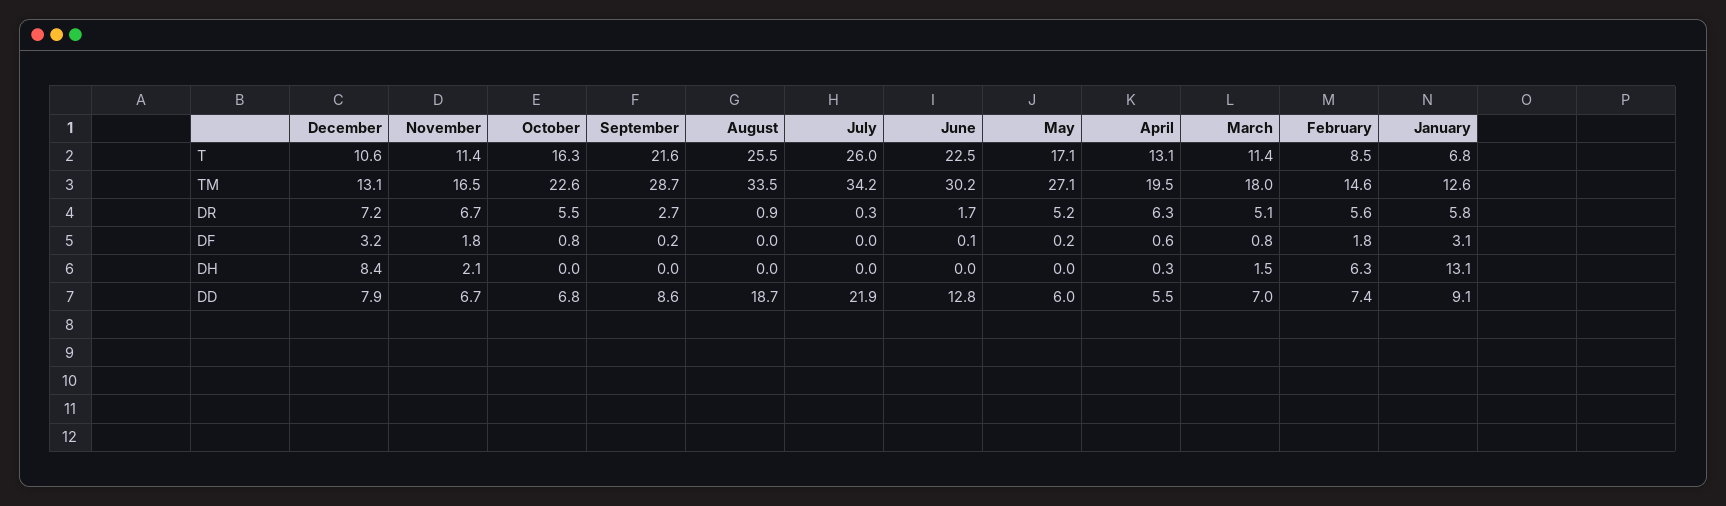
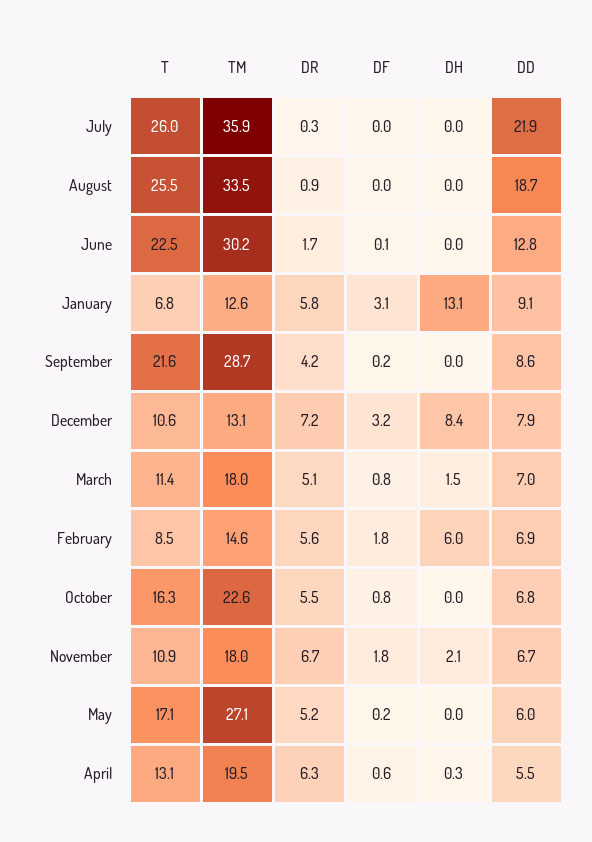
  {
    "December": {
      "T": 10.6,
      "TM": 13.1,
      "DR": 7.2,
      "DF": 3.2,
      "DH": 8.4,
      "DD": 7.9
    },
    "November": {
-     "T": 11.4,
+     "T": 10.9,
-     "TM": 16.5,
+     "TM": 18,
      "DR": 6.7,
      "DF": 1.8,
      "DH": 2.1,
      "DD": 6.7
    },
    "October": {
      "T": 16.3,
      "TM": 22.6,
      "DR": 5.5,
      "DF": 0.8,
      "DH": 0,
      "DD": 6.8
    },
    "September": {
      "T": 21.6,
      "TM": 28.7,
-     "DR": 2.7,
+     "DR": 4.2,
      "DF": 0.2,
      "DH": 0,
      "DD": 8.6
    },
    "August": {
      "T": 25.5,
      "TM": 33.5,
      "DR": 0.9,
      "DF": 0,
      "DH": 0,
      "DD": 18.7
    },
    "July": {
      "T": 26,
-     "TM": 34.2,
+     "TM": 35.9,
      "DR": 0.3,
      "DF": 0,
      "DH": 0,
      "DD": 21.9
    },
    "June": {
      "T": 22.5,
      "TM": 30.2,
      "DR": 1.7,
      "DF": 0.1,
      "DH": 0,
      "DD": 12.8
    },
    "May": {
      "T": 17.1,
      "TM": 27.1,
      "DR": 5.2,
      "DF": 0.2,
      "DH": 0,
      "DD": 6
    },
    "April": {
      "T": 13.1,
      "TM": 19.5,
      "DR": 6.3,
      "DF": 0.6,
      "DH": 0.3,
      "DD": 5.5
    },
    "March": {
      "T": 11.4,
      "TM": 18,
      "DR": 5.1,
      "DF": 0.8,
      "DH": 1.5,
      "DD": 7
    },
    "February": {
      "T": 8.5,
      "TM": 14.6,
      "DR": 5.6,
      "DF": 1.8,
-     "DH": 6.3,
+     "DH": 6,
-     "DD": 7.4
+     "DD": 6.9
    },
    "January": {
      "T": 6.8,
      "TM": 12.6,
      "DR": 5.8,
      "DF": 3.1,
      "DH": 13.1,
      "DD": 9.1
    }
  }

